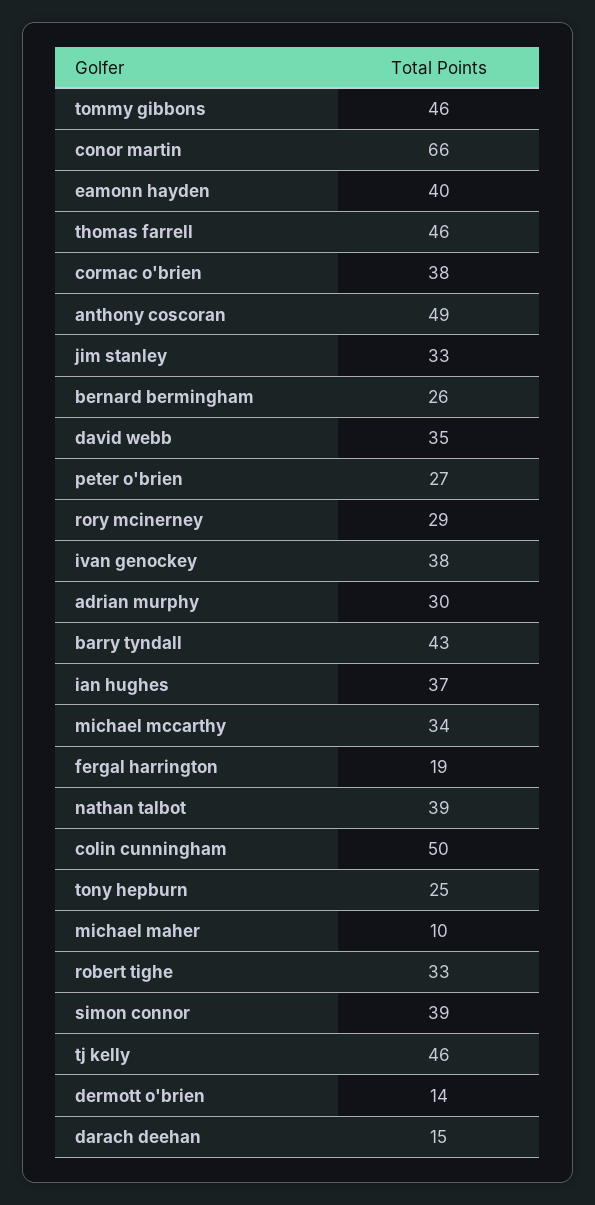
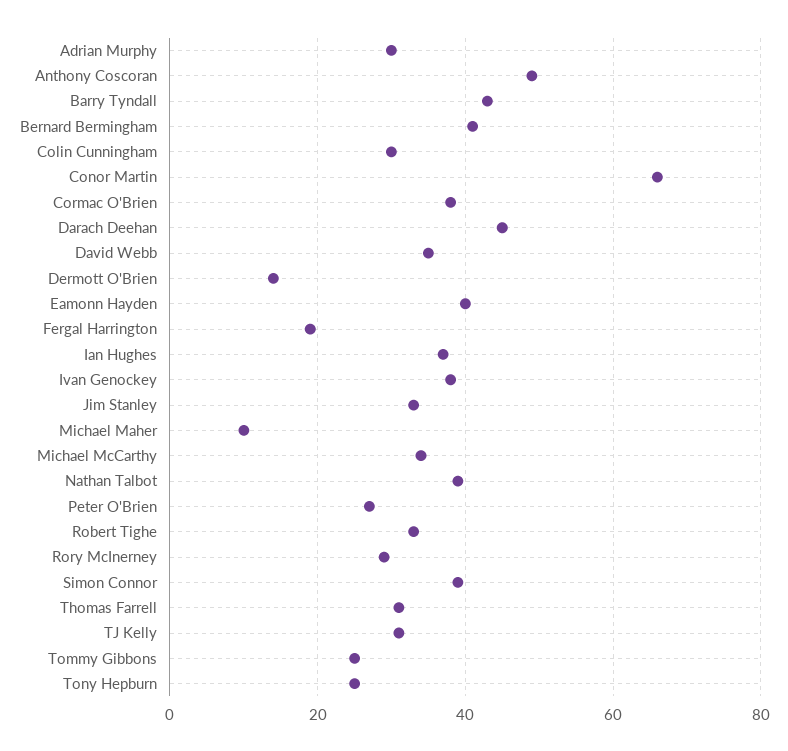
  {
-   "tommy gibbons": 46,
+   "tommy gibbons": 25,
    "conor martin": 66,
    "eamonn hayden": 40,
-   "thomas farrell": 46,
+   "thomas farrell": 30,
    "cormac o'brien": 38,
    "anthony coscoran": 49,
    "jim stanley": 33,
-   "bernard bermingham": 26,
+   "bernard bermingham": 40,
    "david webb": 35,
    "peter o'brien": 27,
    "rory mcinerney": 29,
    "ivan genockey": 38,
    "adrian murphy": 30,
    "barry tyndall": 43,
    "ian hughes": 37,
    "michael mccarthy": 34,
    "fergal harrington": 19,
    "nathan talbot": 39,
-   "colin cunningham": 50,
+   "colin cunningham": 30,
    "tony hepburn": 25,
    "michael maher": 10,
    "robert tighe": 33,
    "simon connor": 39,
-   "tj kelly": 46,
+   "tj kelly": 30,
    "dermott o'brien": 14,
-   "darach deehan": 15
+   "darach deehan": 45
  }

